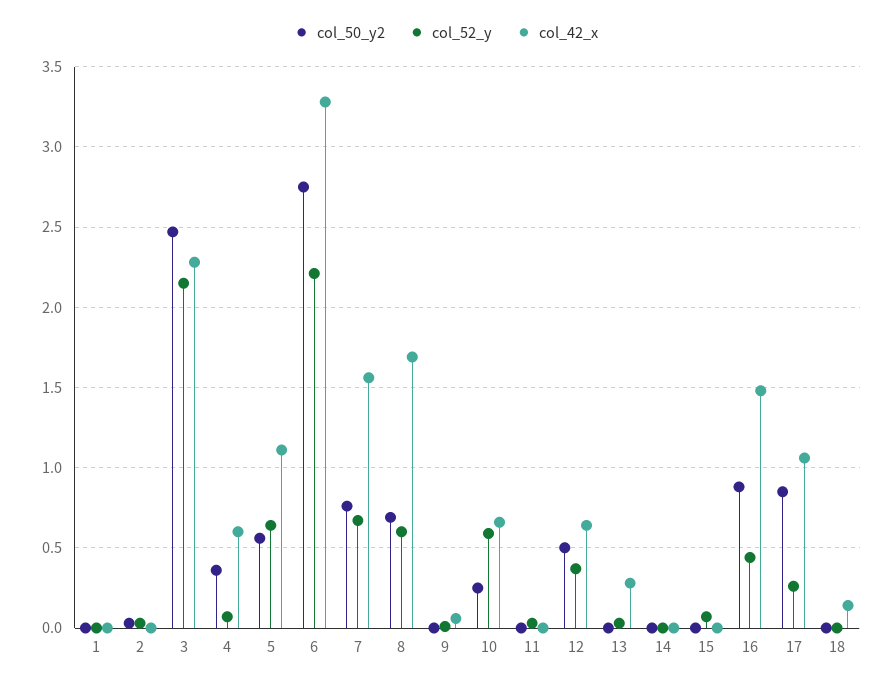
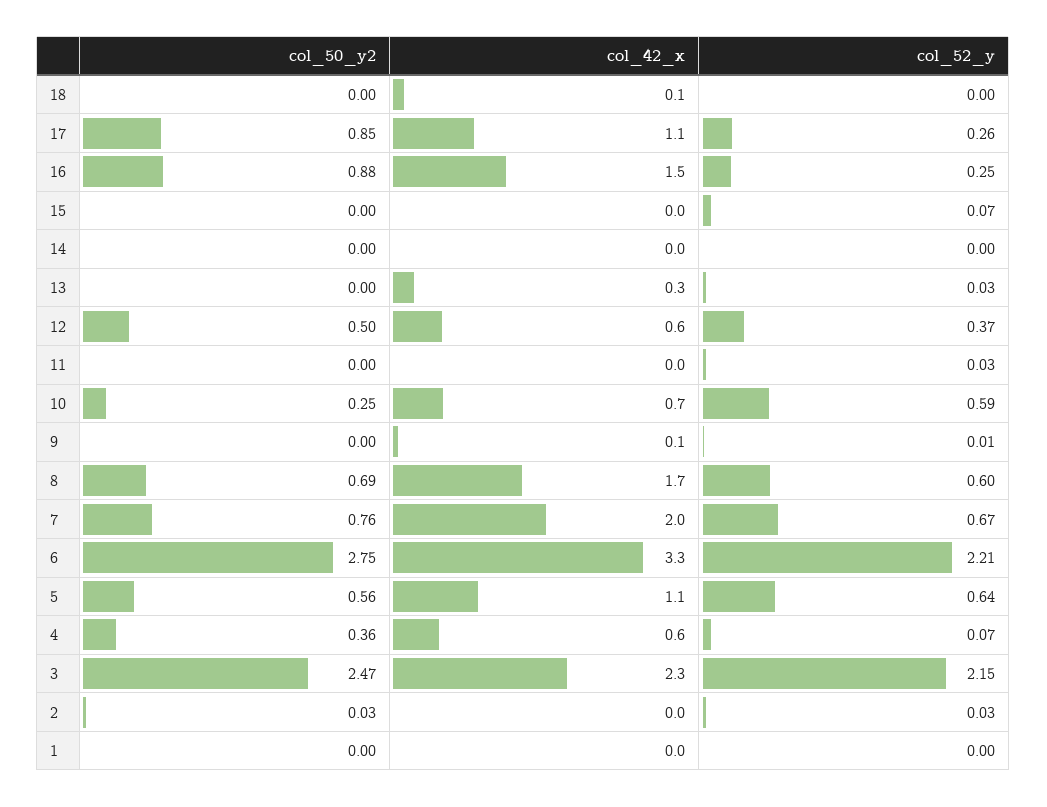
  {
    "col_50_y2": {
      "1": 0,
      "2": 0.03,
      "3": 2.47,
      "4": 0.36,
      "5": 0.56,
      "6": 2.75,
      "7": 0.76,
      "8": 0.69,
      "9": 0,
      "10": 0.25,
      "11": 0,
      "12": 0.5,
      "13": 0,
      "14": 0,
      "15": 0,
      "16": 0.88,
      "17": 0.85,
      "18": 0
    },
    "col_52_y": {
      "1": 0,
      "2": 0.03,
      "3": 2.15,
      "4": 0.07,
      "5": 0.64,
      "6": 2.21,
      "7": 0.67,
      "8": 0.6,
      "9": 0.01,
      "10": 0.59,
      "11": 0.03,
      "12": 0.37,
      "13": 0.03,
      "14": 0,
      "15": 0.07,
-     "16": 0.45,
+     "16": 0.25,
      "17": 0.26,
      "18": 0
    },
    "col_42_x": {
      "1": 0,
      "2": 0,
      "3": 2.3,
      "4": 0.6,
      "5": 1.1,
      "6": 3.3,
-     "7": 1.55,
+     "7": 2,
      "8": 1.7,
      "9": 0.1,
      "10": 0.7,
      "11": 0,
      "12": 0.6,
      "13": 0.3,
      "14": 0,
      "15": 0,
      "16": 1.5,
      "17": 1.1,
      "18": 0.1
    }
  }

